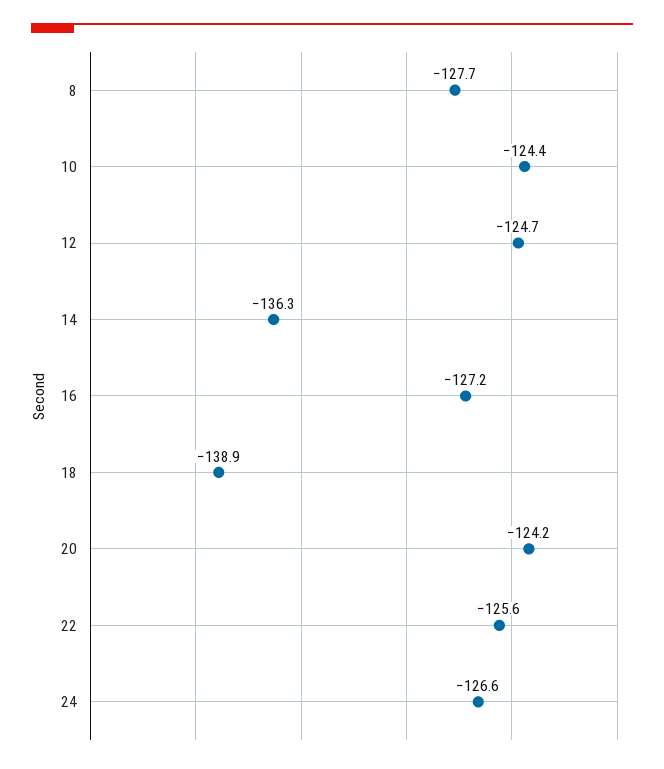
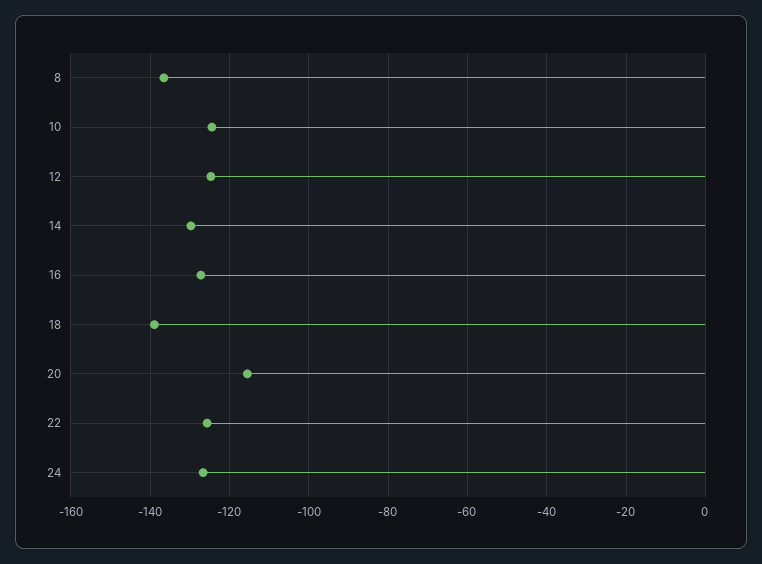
  {
-   "8": -127.7,
+   "8": -136,
    "10": -124.4,
    "12": -124.7,
-   "14": -136.3,
+   "14": -130,
    "16": -127.2,
    "18": -138.9,
-   "20": -124.2,
+   "20": -116,
    "22": -125.6,
    "24": -126.6
  }

